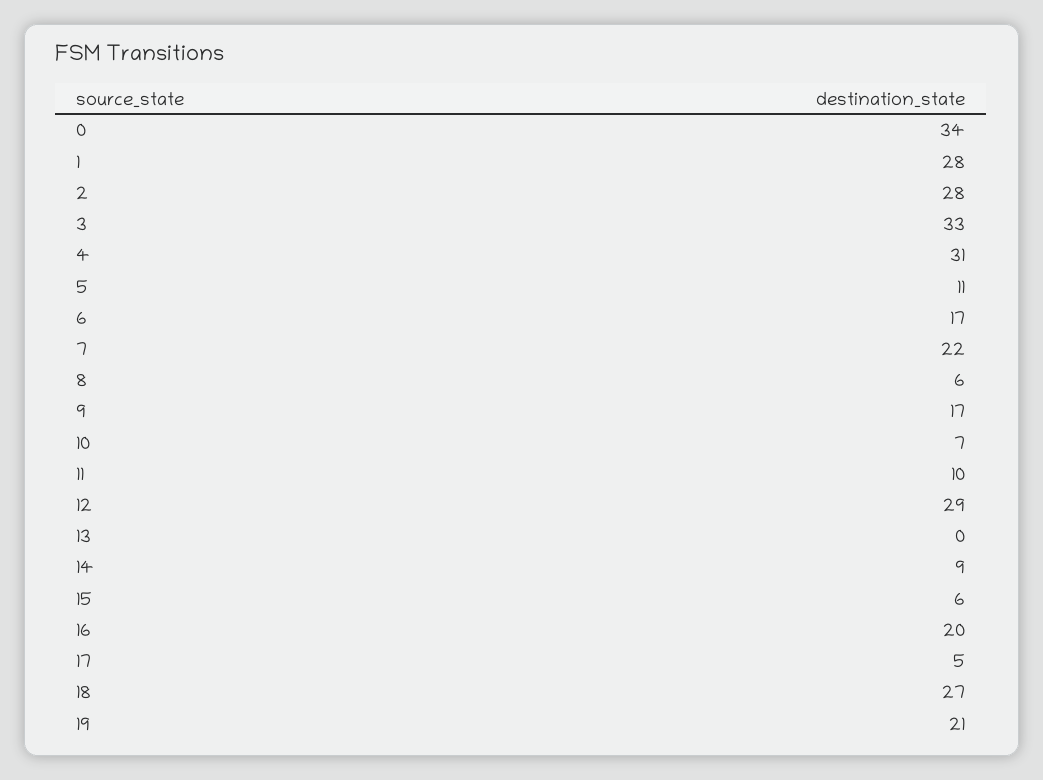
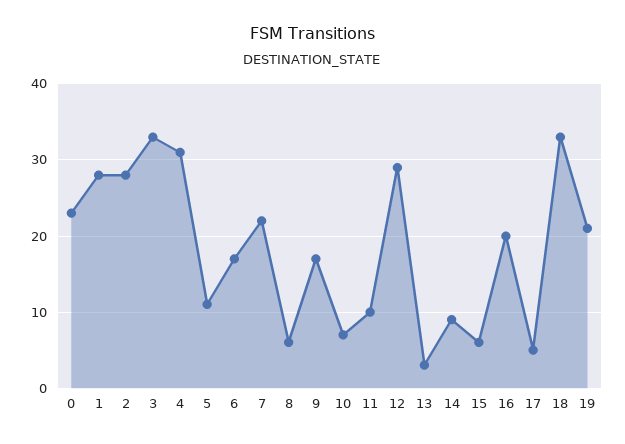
  {
-   "0": 34,
+   "0": 23,
    "1": 28,
    "2": 28,
    "3": 33,
    "4": 31,
    "5": 11,
    "6": 17,
    "7": 22,
    "8": 6,
    "9": 17,
    "10": 7,
    "11": 10,
    "12": 29,
-   "13": 0,
+   "13": 3,
    "14": 9,
    "15": 6,
    "16": 20,
    "17": 5,
-   "18": 27,
+   "18": 33,
    "19": 21
  }

